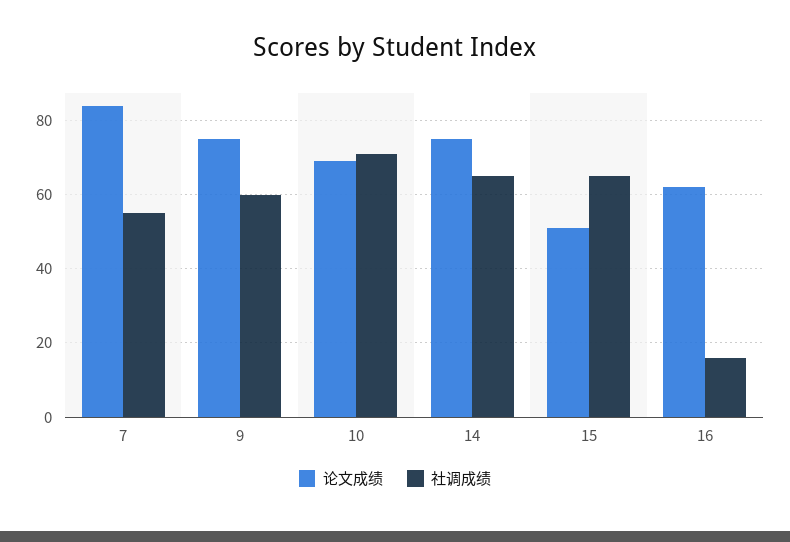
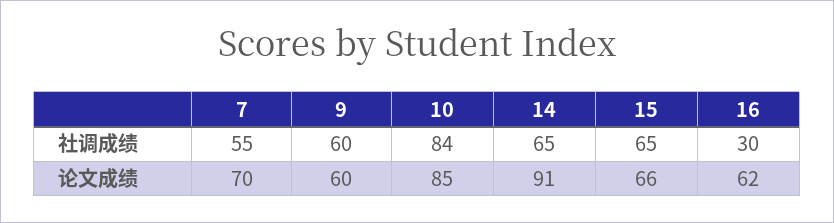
  {
    "论文成绩": {
-     "7": 85,
+     "7": 70,
-     "9": 75,
+     "9": 60,
-     "10": 70,
+     "10": 85,
-     "14": 75,
+     "14": 91,
-     "15": 50,
+     "15": 66,
      "16": 62
    },
    "社调成绩": {
      "7": 55,
      "9": 60,
-     "10": 70,
+     "10": 84,
      "14": 65,
      "15": 65,
-     "16": 15
+     "16": 30
    }
  }

